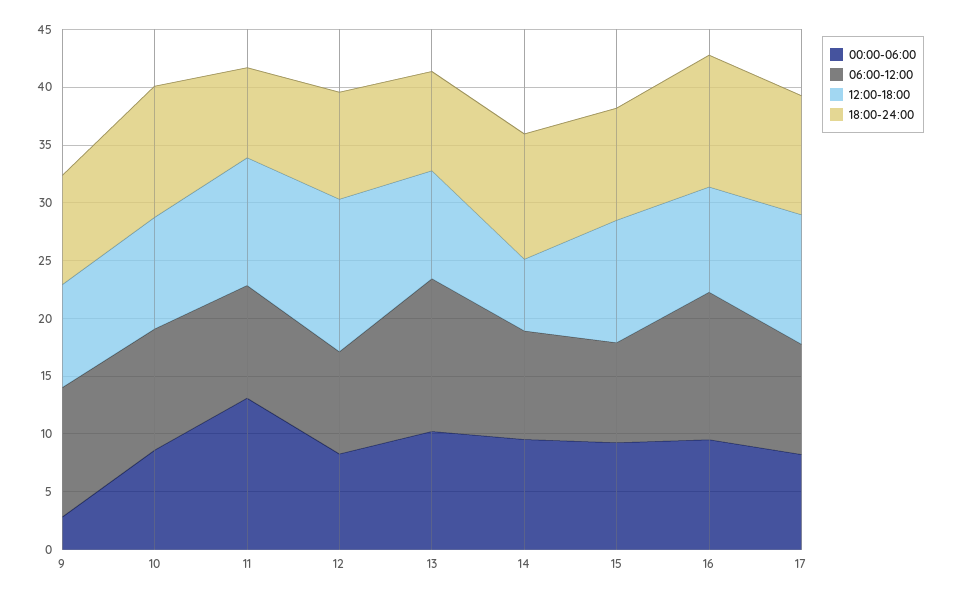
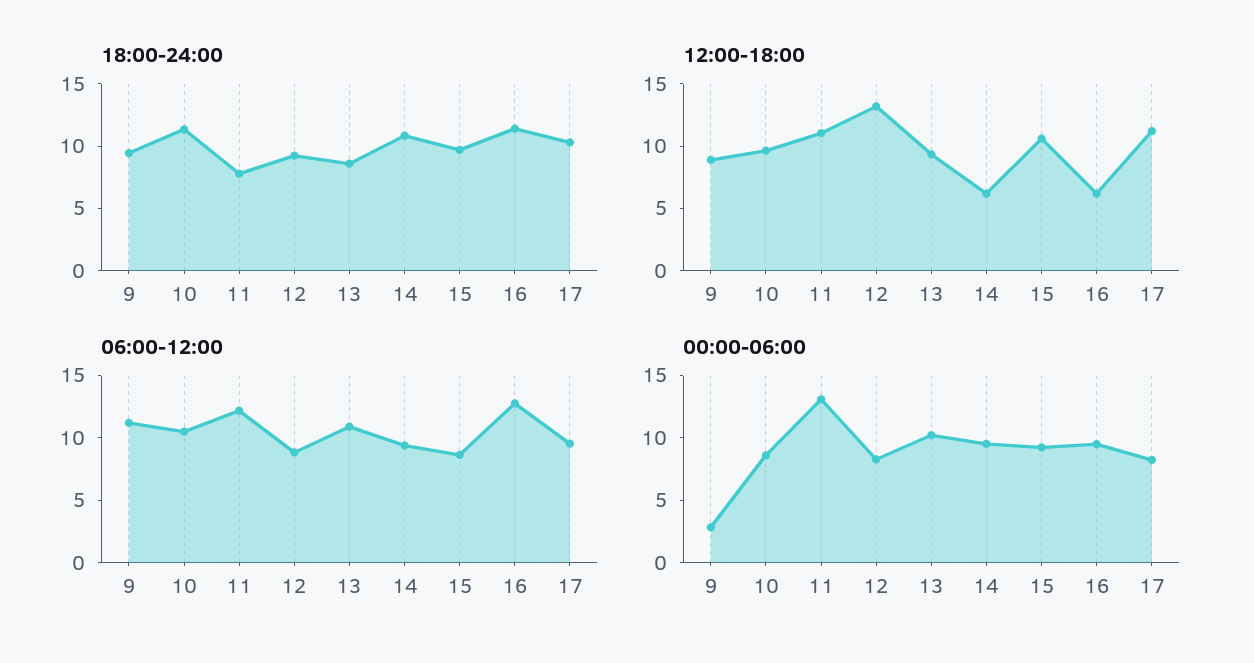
  {
    "00:00-06:00": {
      "9": 3,
      "10": 9,
      "11": 13,
      "12": 8,
      "13": 10,
      "14": 10,
      "15": 9,
      "16": 10,
      "17": 8
    },
    "06:00-12:00": {
      "9": 11,
      "10": 11,
-     "11": 10,
+     "11": 12,
      "12": 9,
-     "13": 13,
+     "13": 11,
      "14": 9,
      "15": 9,
      "16": 13,
      "17": 10
    },
    "12:00-18:00": {
      "9": 9,
      "10": 10,
      "11": 11,
      "12": 13,
      "13": 9,
      "14": 6,
      "15": 11,
-     "16": 9,
+     "16": 6,
      "17": 11
    },
    "18:00-24:00": {
      "9": 9,
      "10": 11,
      "11": 8,
      "12": 9,
      "13": 9,
      "14": 11,
      "15": 10,
      "16": 11,
      "17": 10
    }
  }

